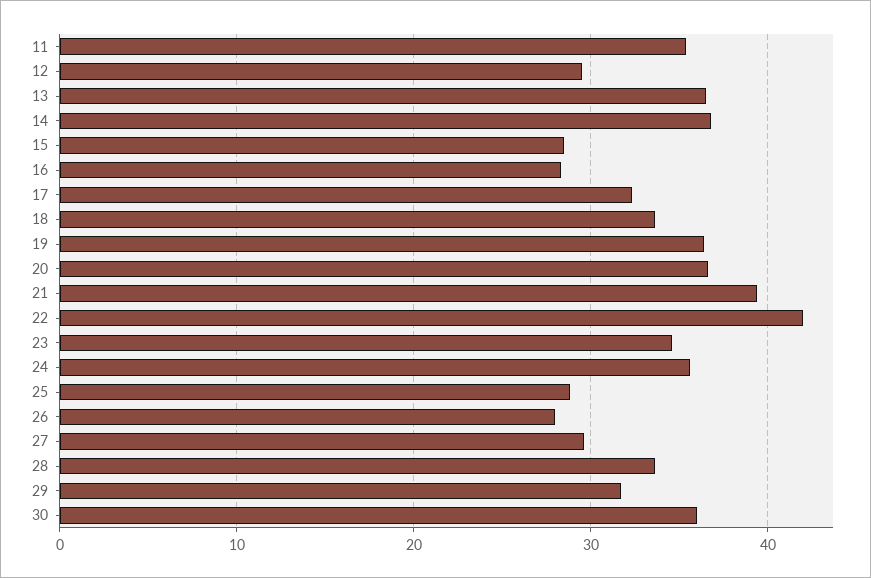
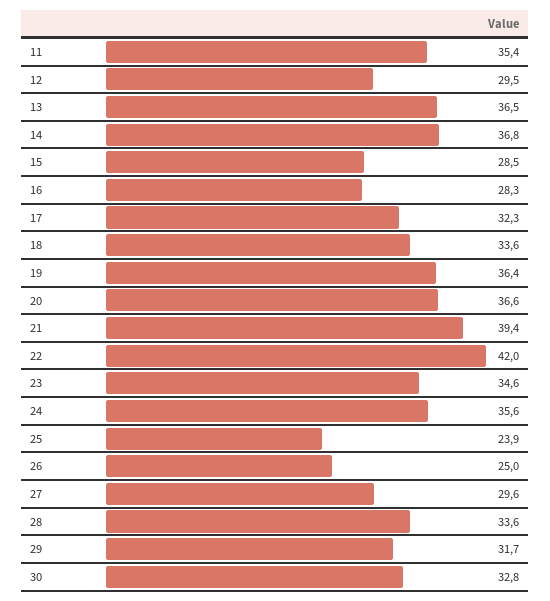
  {
    "11": 35.4,
    "12": 29.5,
    "13": 36.5,
    "14": 36.8,
    "15": 28.5,
    "16": 28.3,
    "17": 32.3,
    "18": 33.6,
    "19": 36.4,
    "20": 36.6,
    "21": 39.4,
    "22": 42,
    "23": 34.6,
    "24": 35.6,
-   "25": 29,
+   "25": 23.9,
-   "26": 28,
+   "26": 25,
    "27": 29.6,
    "28": 33.6,
    "29": 31.7,
-   "30": 36
+   "30": 32.8
  }

